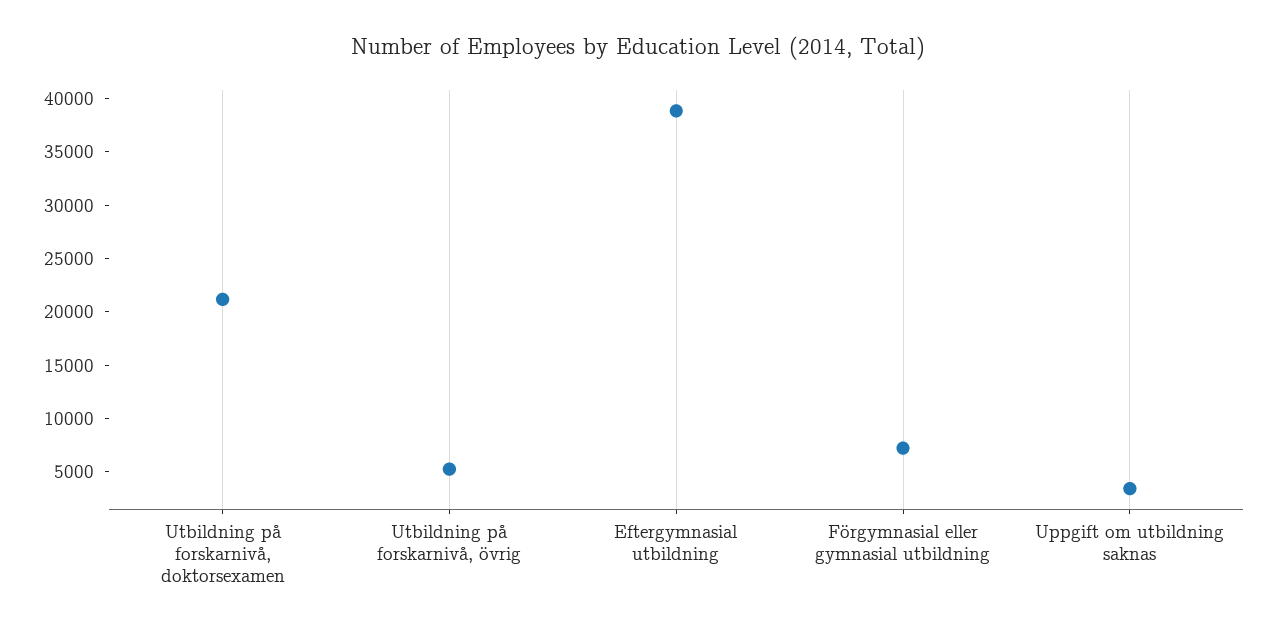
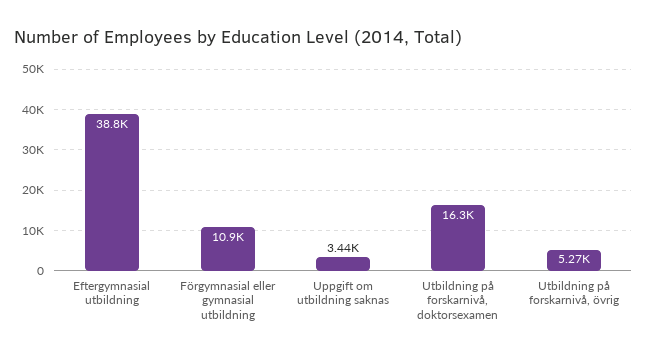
  {
-   "Utbildning på forskarnivå, doktorsexamen": 21000,
+   "Utbildning på forskarnivå, doktorsexamen": 16300,
    "Utbildning på forskarnivå, övrig": 5270,
    "Eftergymnasial utbildning": 38800,
-   "Förgymnasial eller gymnasial utbildning": 7000,
+   "Förgymnasial eller gymnasial utbildning": 10900,
    "Uppgift om utbildning saknas": 3440
  }

